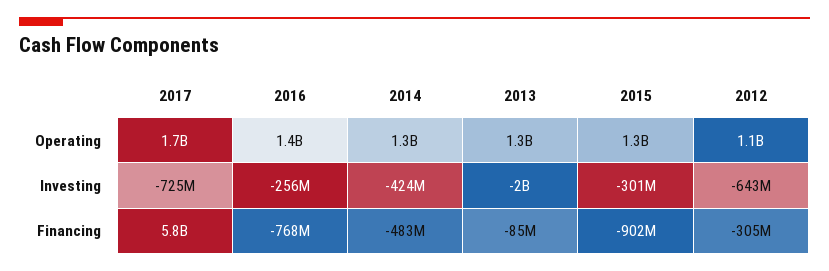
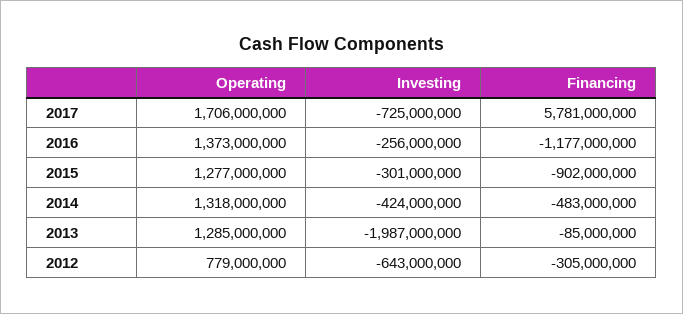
  {
    "2017": {
      "Operating": 1706000000,
      "Investing": -725000000,
      "Financing": 5781000000
    },
    "2016": {
      "Operating": 1373000000,
      "Investing": -256000000,
-     "Financing": -768000000
+     "Financing": -1177000000
    },
    "2014": {
      "Operating": 1318000000,
      "Investing": -424000000,
      "Financing": -483000000
    },
    "2013": {
      "Operating": 1285000000,
      "Investing": -1987000000,
      "Financing": -85000000
    },
    "2015": {
      "Operating": 1277000000,
      "Investing": -301000000,
      "Financing": -902000000
    },
    "2012": {
-     "Operating": 1100000000,
+     "Operating": 779000000,
      "Investing": -643000000,
      "Financing": -305000000
    }
  }

